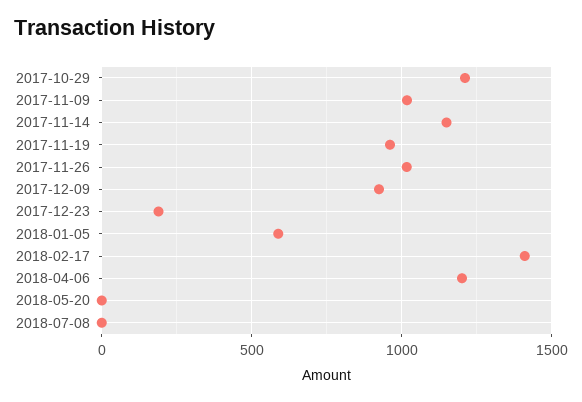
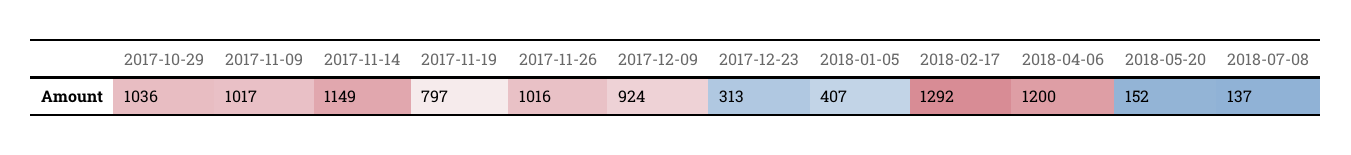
  {
-   "2017-10-29": 1200,
+   "2017-10-29": 1036,
    "2017-11-09": 1017,
    "2017-11-14": 1149,
-   "2017-11-19": 950,
+   "2017-11-19": 797,
    "2017-11-26": 1016,
    "2017-12-09": 924,
-   "2017-12-23": 200,
+   "2017-12-23": 313,
-   "2018-01-05": 600,
+   "2018-01-05": 407,
-   "2018-02-17": 1400,
+   "2018-02-17": 1292,
    "2018-04-06": 1200,
-   "2018-05-20": 0,
+   "2018-05-20": 152,
-   "2018-07-08": 0
+   "2018-07-08": 137
  }

